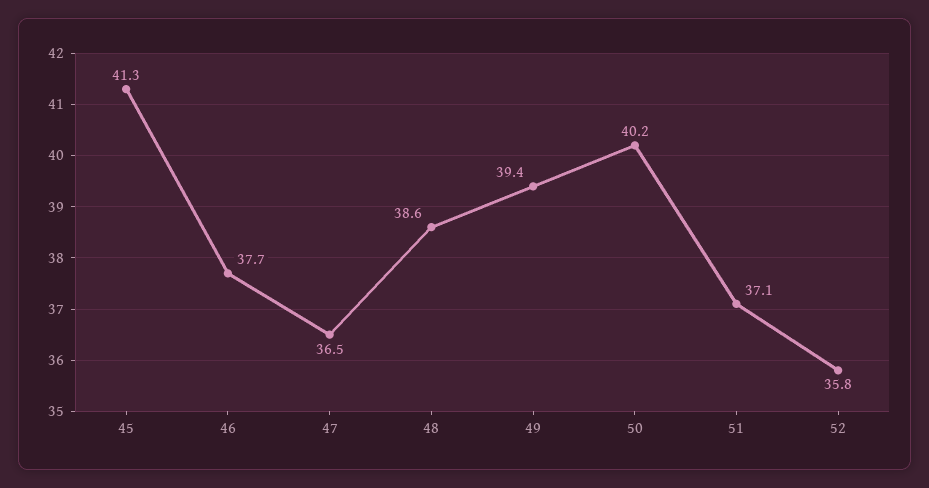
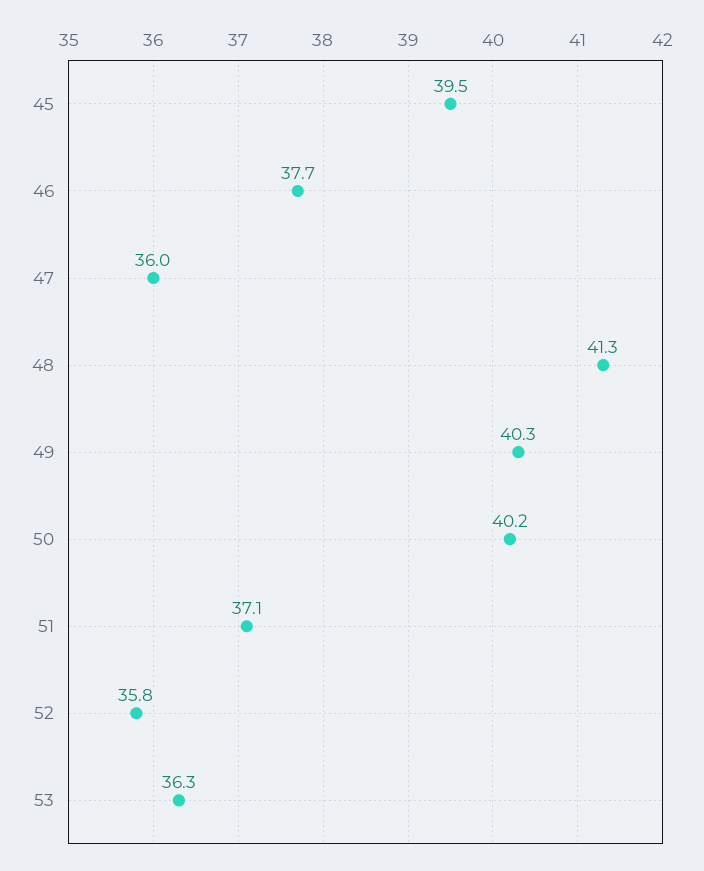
  {
-   "45": 41.3,
+   "45": 39.5,
    "46": 37.7,
-   "47": 36.5,
+   "47": 36,
-   "48": 38.6,
+   "48": 41.3,
-   "49": 39.4,
+   "49": 40.3,
    "50": 40.2,
    "51": 37.1,
-   "52": 35.8
+   "52": 35.8,
+   "53": 36.3
  }

